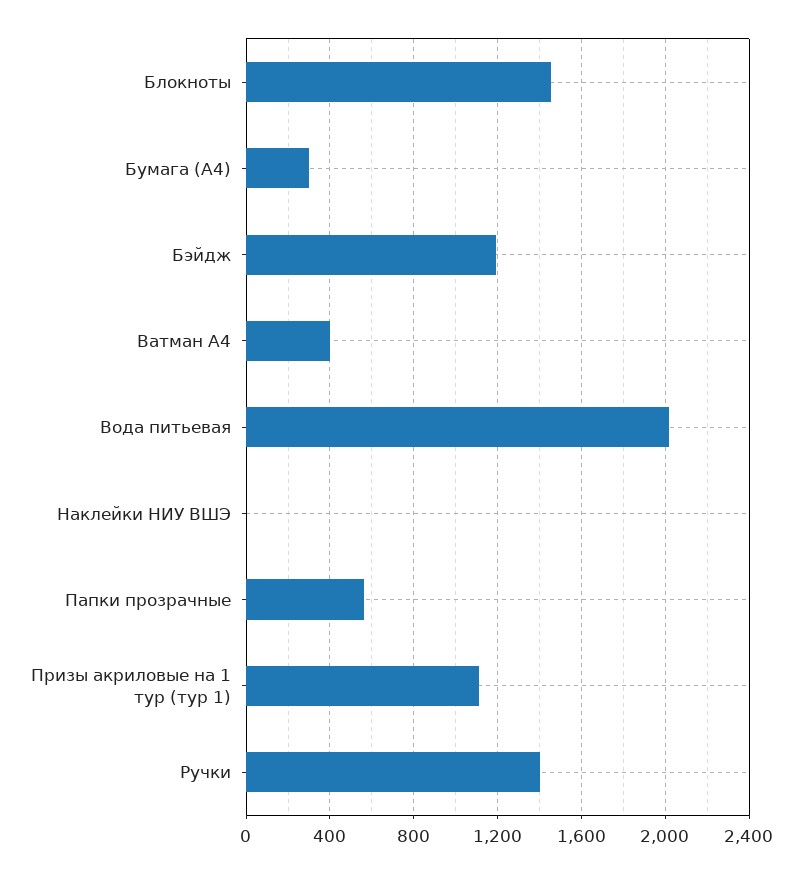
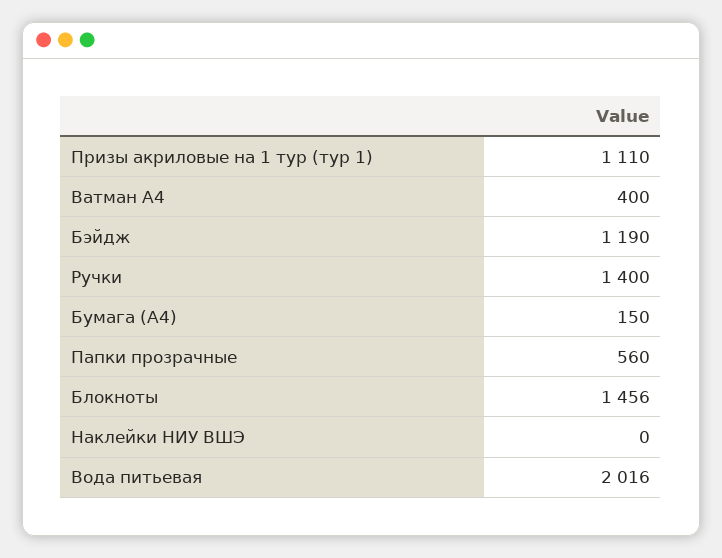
  {
    "Блокноты": 1456,
-   "Бумага (А4)": 300,
+   "Бумага (А4)": 150,
    "Бэйдж": 1190,
    "Ватман А4": 400,
    "Вода питьевая": 2016,
    "Наклейки НИУ ВШЭ": 0,
    "Папки прозрачные": 560,
    "Призы акриловые на 1 тур (тур 1)": 1110,
    "Ручки": 1400
  }

